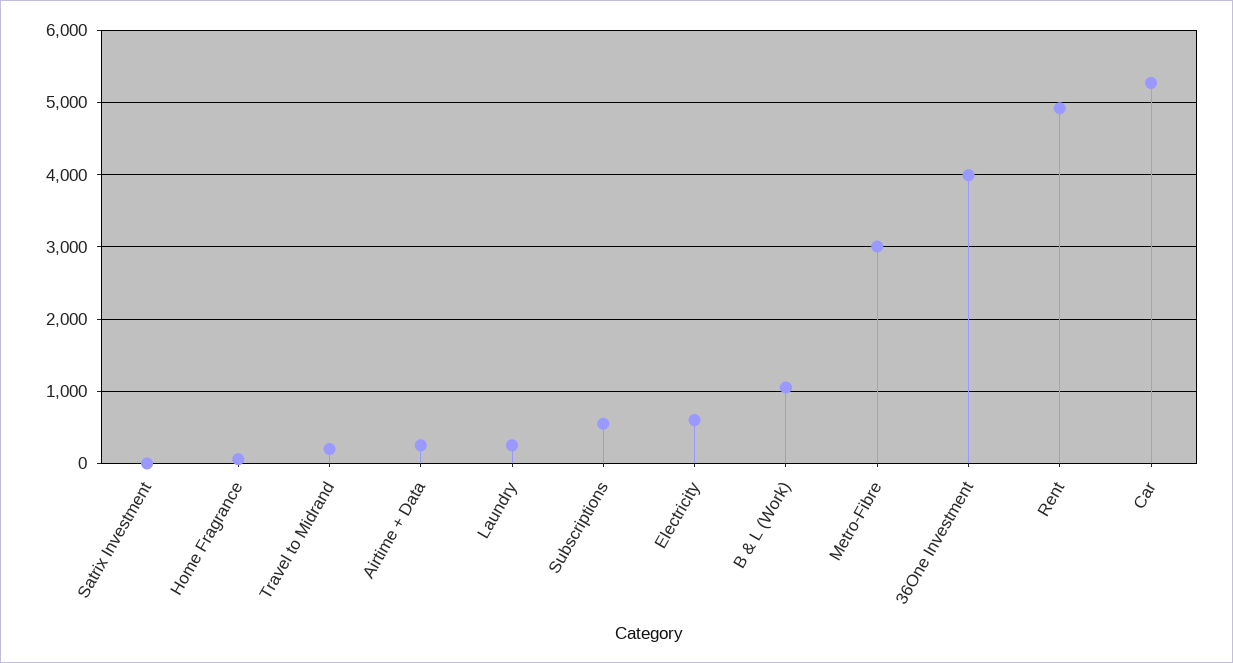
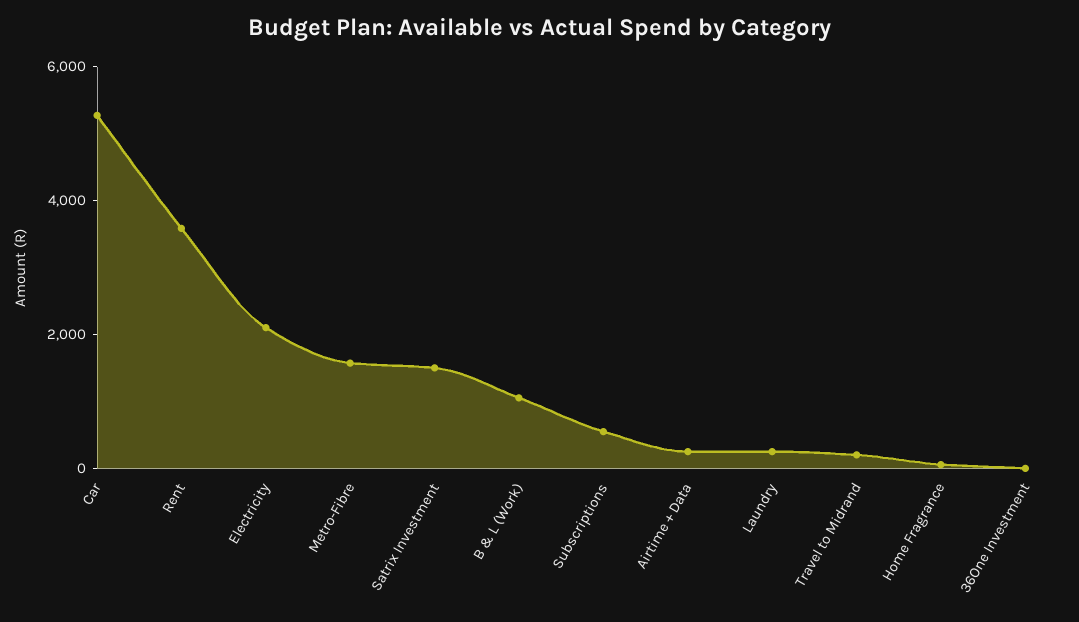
  {
-   "Satrix Investment": 0,
+   "Satrix Investment": 1500,
    "Home Fragrance": 100,
    "Travel to Midrand": 200,
    "Airtime + Data": 300,
    "Laundry": 300,
    "Subscriptions": 600,
-   "Electricity": 600,
+   "Electricity": 2000,
    "B & L (Work)": 1100,
-   "Metro-Fibre": 3000,
+   "Metro-Fibre": 1500,
-   "36One Investment": 4000,
+   "36One Investment": 0,
-   "Rent": 4900,
+   "Rent": 3500,
    "Car": 5300
  }

